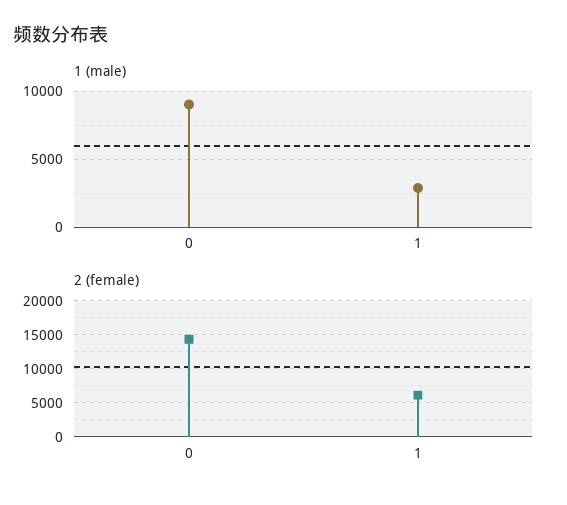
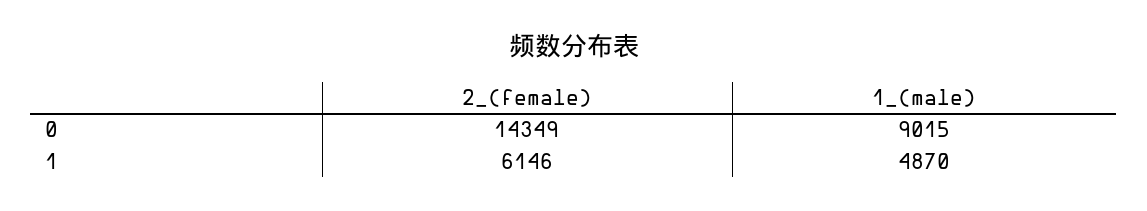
  {
    "1 (male)": {
      "0": 9015,
-     "1": 3000
+     "1": 4870
    },
    "2 (female)": {
      "0": 14349,
      "1": 6146
    }
  }

